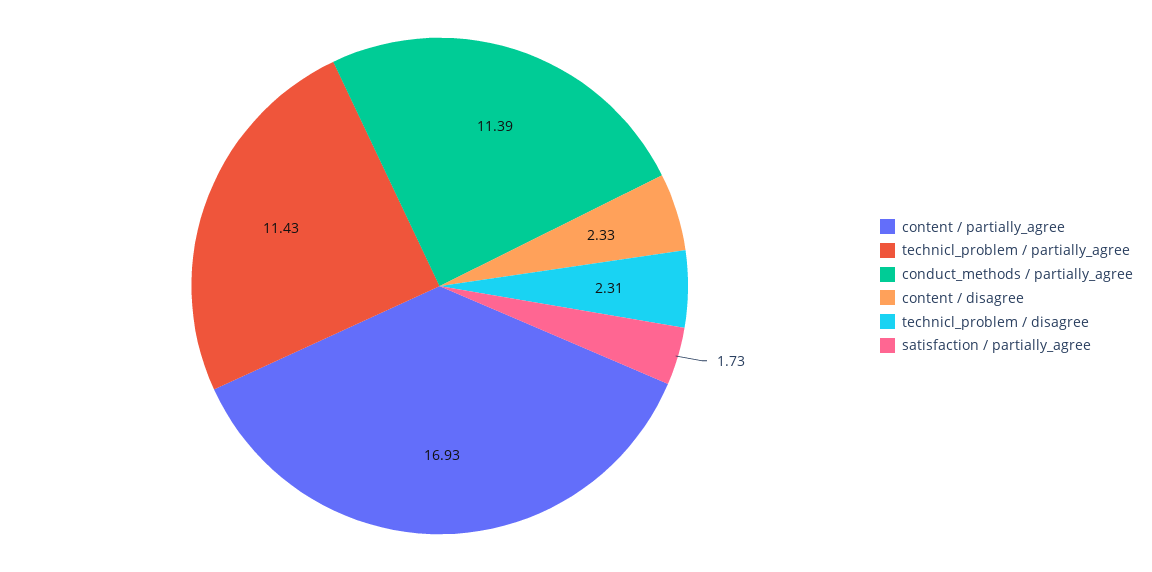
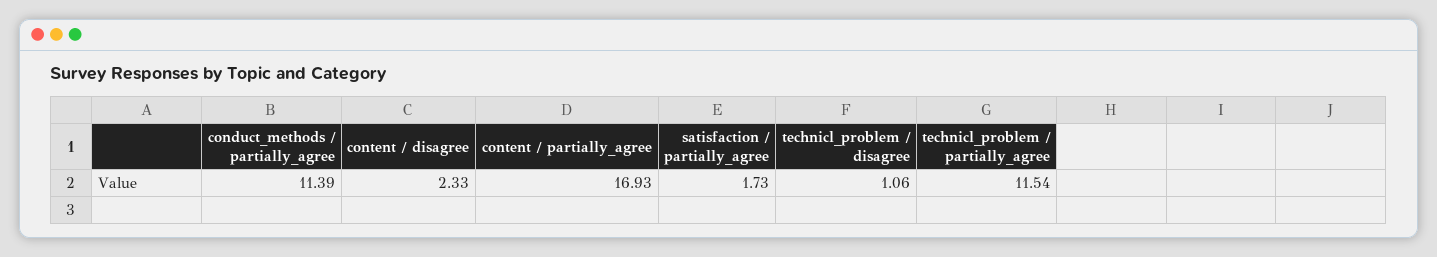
  {
    "content / partially_agree": 16.93,
-   "technicl_problem / partially_agree": 11.43,
+   "technicl_problem / partially_agree": 11.54,
    "conduct_methods / partially_agree": 11.39,
    "content / disagree": 2.33,
-   "technicl_problem / disagree": 2.31,
+   "technicl_problem / disagree": 1.06,
    "satisfaction / partially_agree": 1.73
  }

